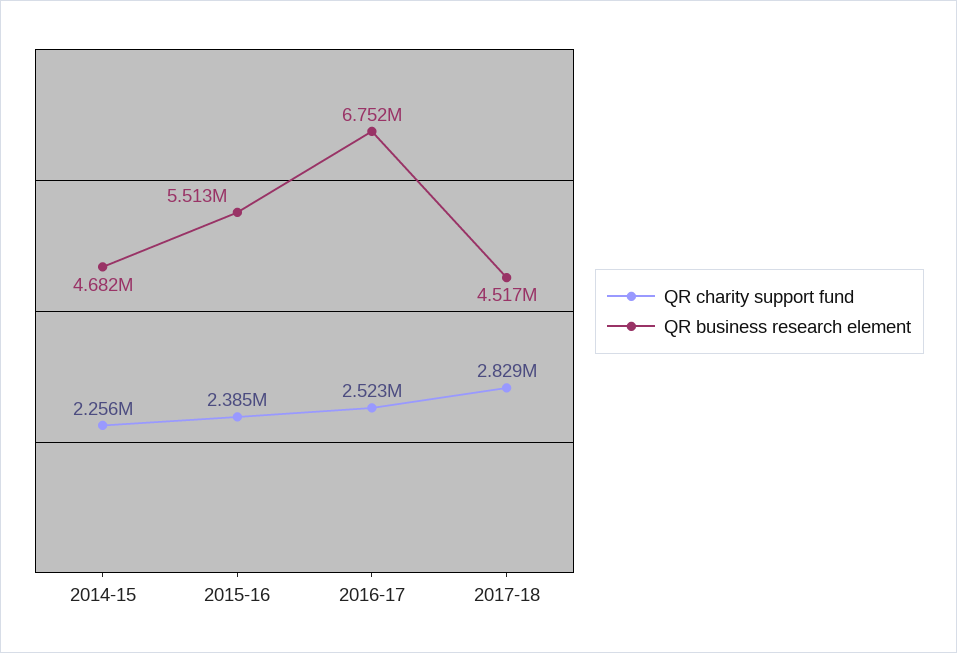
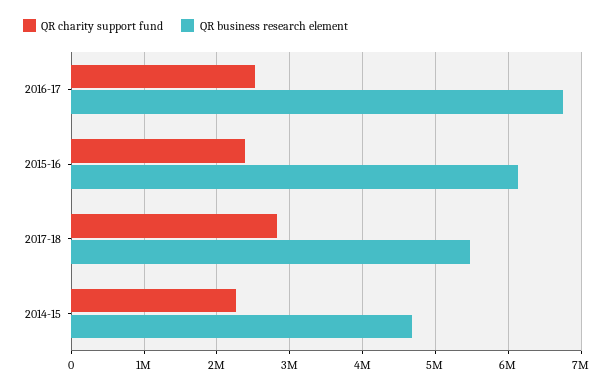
  {
    "QR charity support fund": {
      "2014-15": 2256000,
      "2015-16": 2385000,
      "2016-17": 2523000,
      "2017-18": 2829000
    },
    "QR business research element": {
      "2014-15": 4682000,
-     "2015-16": 5513000,
+     "2015-16": 6100000,
      "2016-17": 6752000,
-     "2017-18": 4517000
+     "2017-18": 5500000
    }
  }

